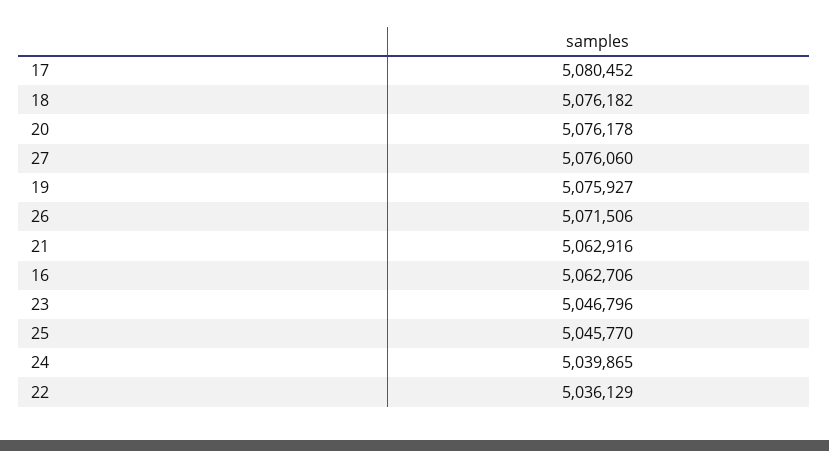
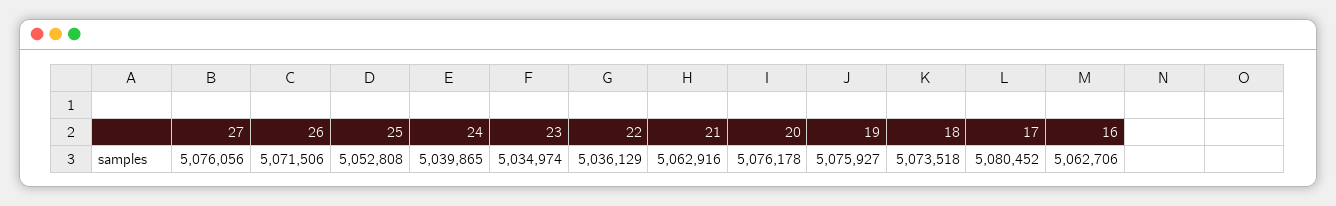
  {
    "17": 5080452,
-   "18": 5076182,
+   "18": 5073518,
    "20": 5076178,
-   "27": 5076060,
+   "27": 5076056,
    "19": 5075927,
    "26": 5071506,
    "21": 5062916,
    "16": 5062706,
-   "23": 5046796,
+   "23": 5034974,
-   "25": 5045770,
+   "25": 5052808,
    "24": 5039865,
    "22": 5036129
  }

